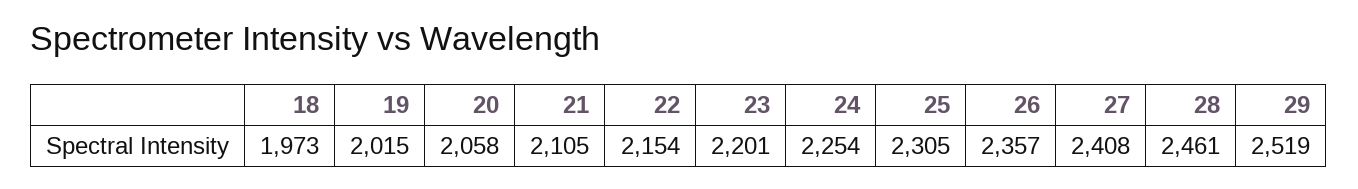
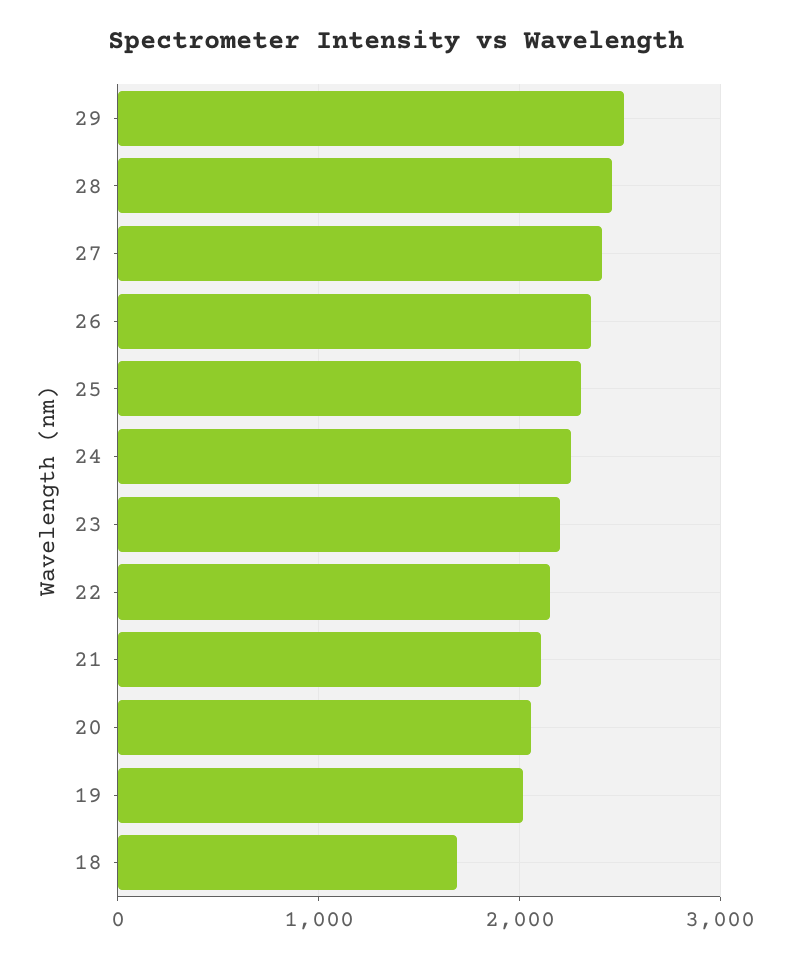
  {
-   "18": 1973,
+   "18": 1700,
    "19": 2015,
    "20": 2058,
    "21": 2105,
    "22": 2154,
    "23": 2201,
    "24": 2254,
    "25": 2305,
    "26": 2357,
    "27": 2408,
    "28": 2461,
    "29": 2519
  }

